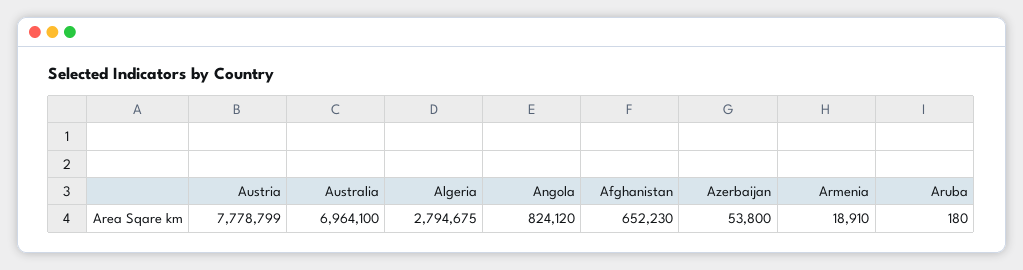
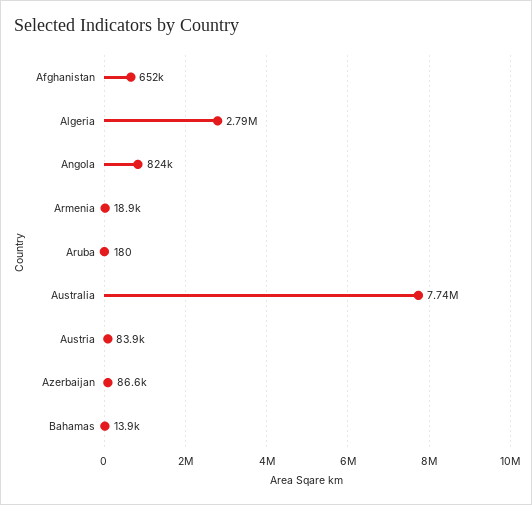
  {
-   "Austria": 7778799,
+   "Austria": 83900,
-   "Australia": 6964100,
+   "Australia": 7740000,
    "Algeria": 2794675,
    "Angola": 824120,
    "Afghanistan": 652230,
-   "Azerbaijan": 53800,
+   "Azerbaijan": 86600,
    "Armenia": 18910,
-   "Aruba": 180
+   "Aruba": 180,
+   "Bahamas": 13900
  }

